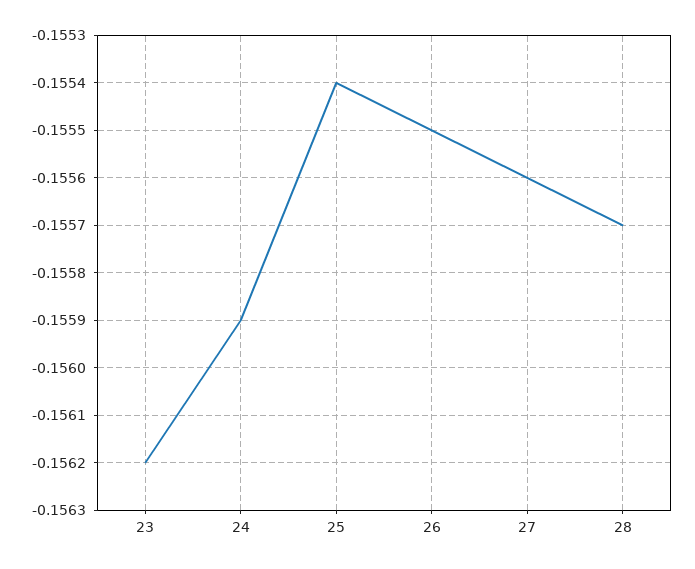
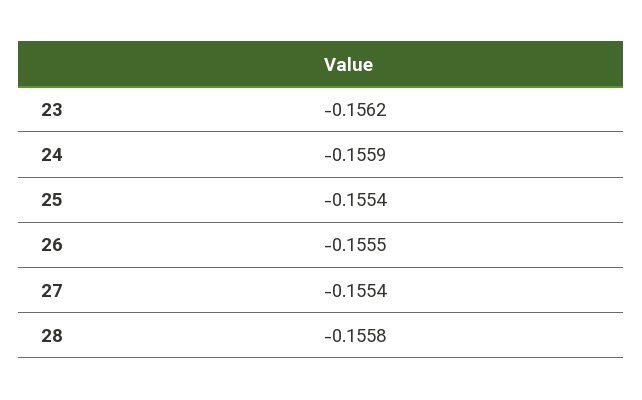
  {
    "23": -0.1562,
    "24": -0.1559,
    "25": -0.1554,
    "26": -0.1555,
-   "27": -0.1556,
+   "27": -0.1554,
-   "28": -0.1557
+   "28": -0.1558
  }

